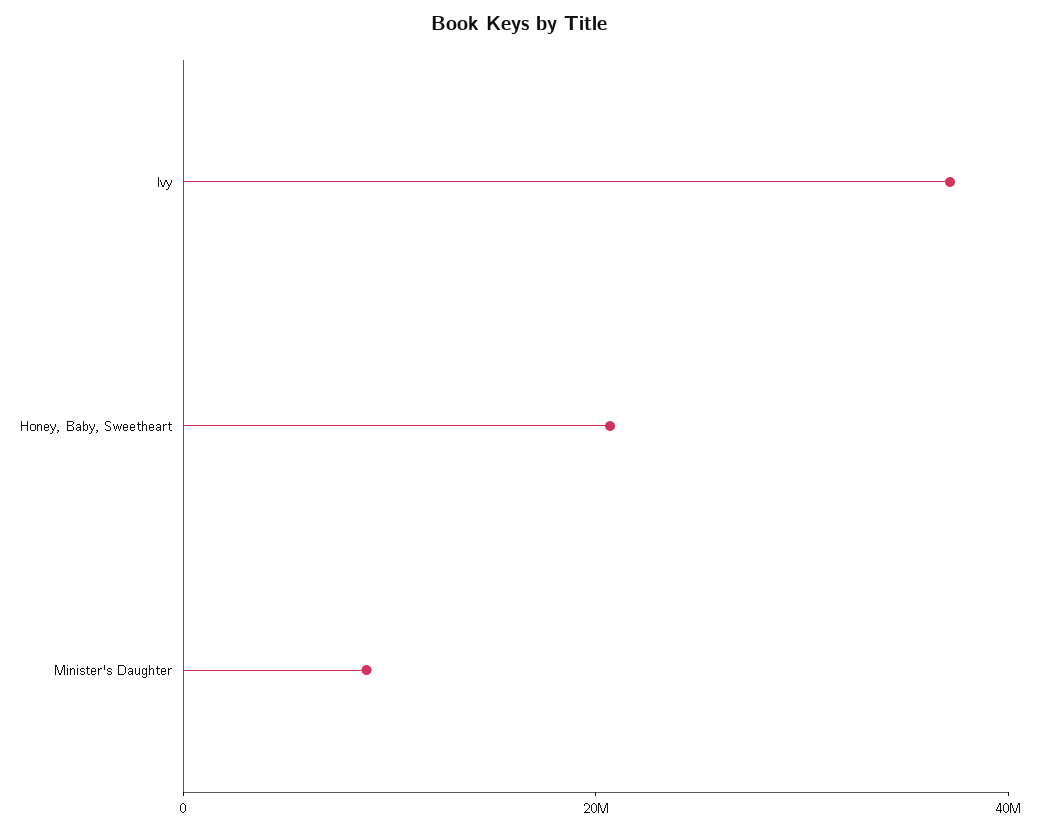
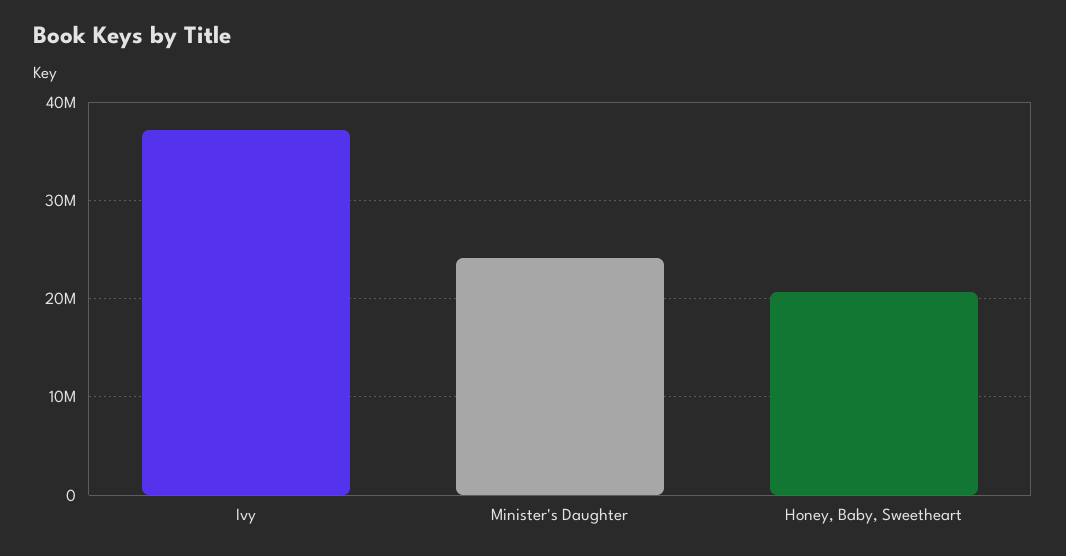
  {
    "Ivy": 37000000,
    "Honey, Baby, Sweetheart": 21000000,
-   "Minister's Daughter": 10000000
+   "Minister's Daughter": 24000000
  }

